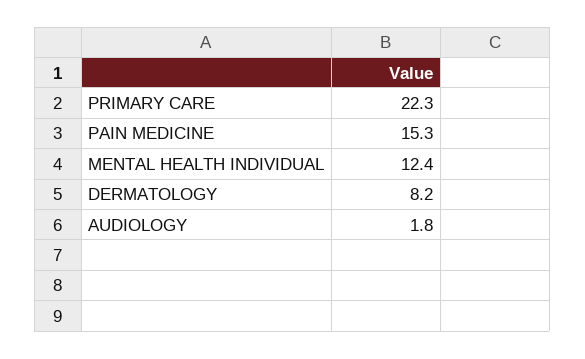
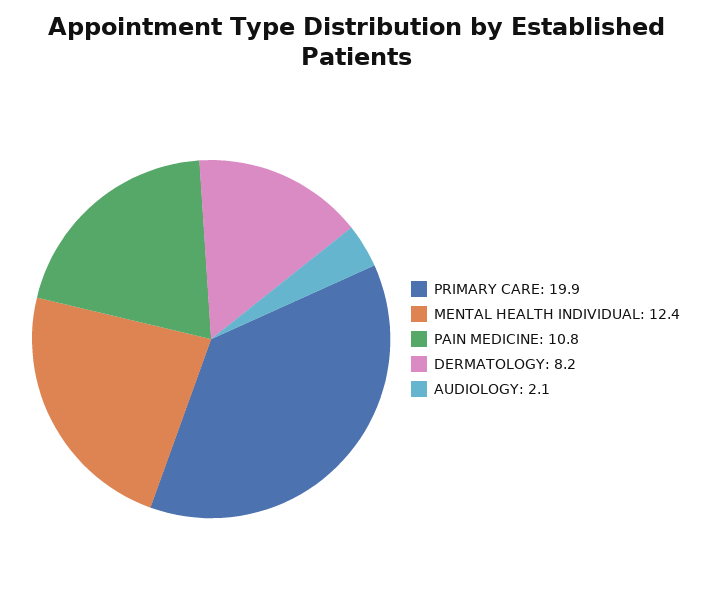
  {
-   "PRIMARY CARE": 22.3,
+   "PRIMARY CARE": 19.9,
-   "PAIN MEDICINE": 15.3,
+   "PAIN MEDICINE": 10.8,
    "MENTAL HEALTH INDIVIDUAL": 12.4,
    "DERMATOLOGY": 8.2,
-   "AUDIOLOGY": 1.8
+   "AUDIOLOGY": 2.1
  }

